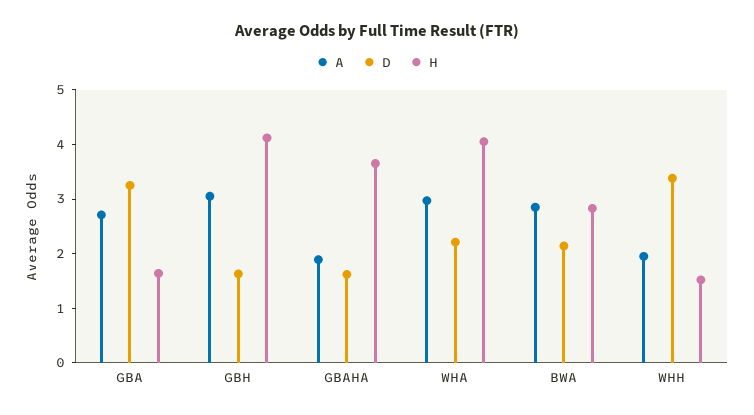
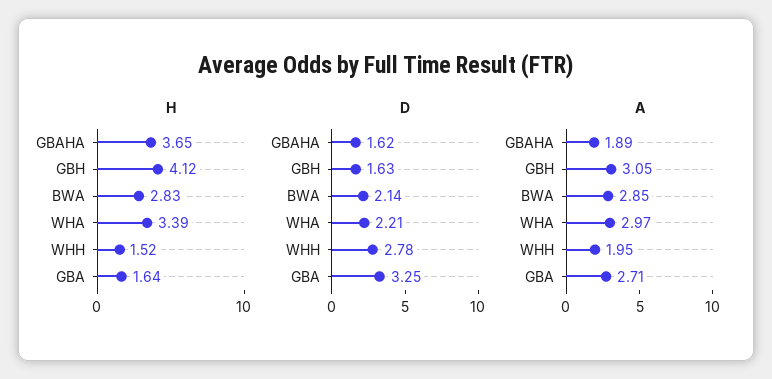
  {
    "A": {
      "GBA": 2.71,
      "GBH": 3.05,
      "GBAHA": 1.89,
      "WHA": 2.97,
      "BWA": 2.85,
      "WHH": 1.95
    },
    "D": {
      "GBA": 3.25,
      "GBH": 1.63,
      "GBAHA": 1.62,
      "WHA": 2.21,
      "BWA": 2.14,
-     "WHH": 3.4
+     "WHH": 2.78
    },
    "H": {
      "GBA": 1.64,
      "GBH": 4.12,
      "GBAHA": 3.65,
-     "WHA": 4,
+     "WHA": 3.39,
      "BWA": 2.83,
      "WHH": 1.52
    }
  }

